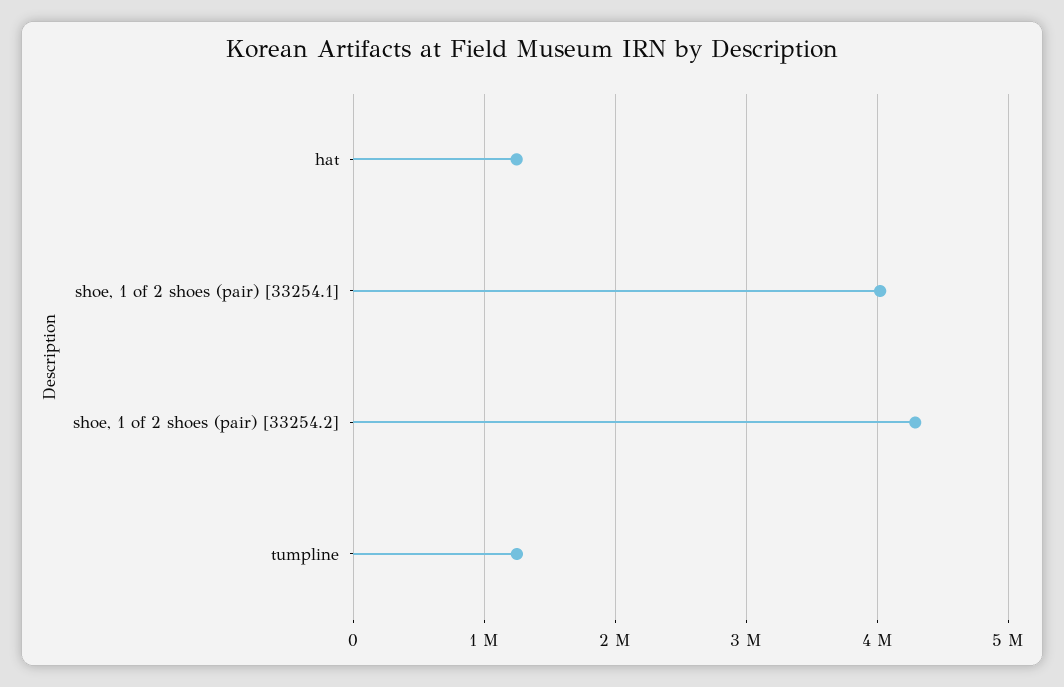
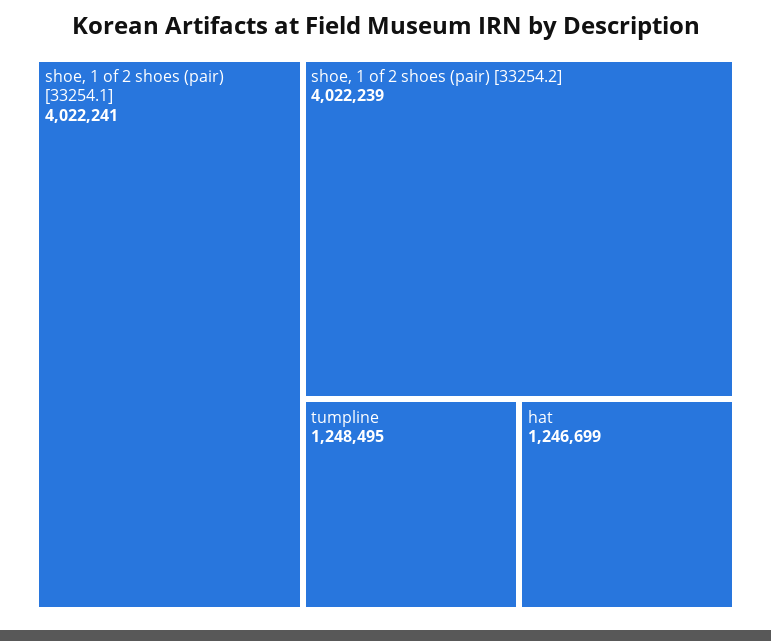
  {
    "hat": 1246699,
    "shoe, 1 of 2 shoes (pair) [33254.1]": 4022241,
-   "shoe, 1 of 2 shoes (pair) [33254.2]": 4300000,
+   "shoe, 1 of 2 shoes (pair) [33254.2]": 4022239,
    "tumpline": 1248495
  }

